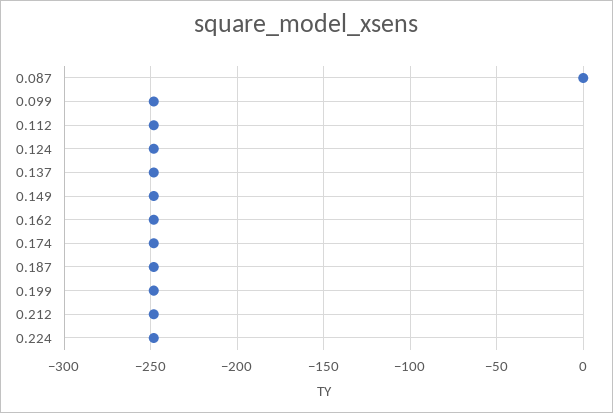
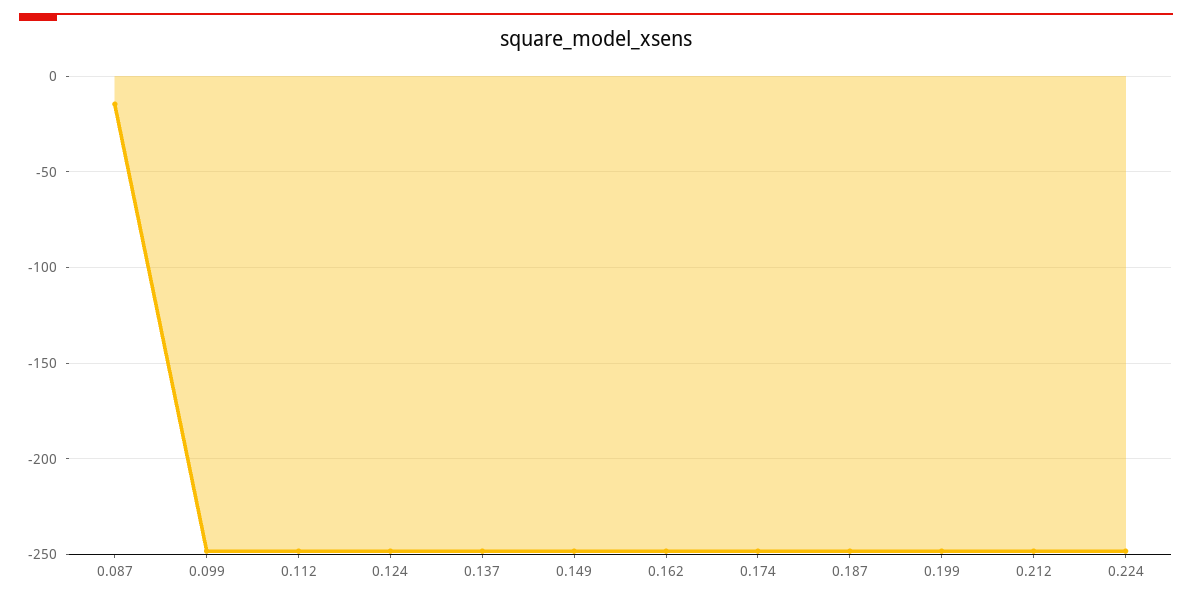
  {
-   "0.087": 0,
+   "0.087": -15,
    "0.099": -250,
    "0.112": -250,
    "0.124": -250,
    "0.137": -250,
    "0.149": -250,
    "0.162": -250,
    "0.174": -250,
    "0.187": -250,
    "0.199": -250,
    "0.212": -250,
    "0.224": -250
  }

